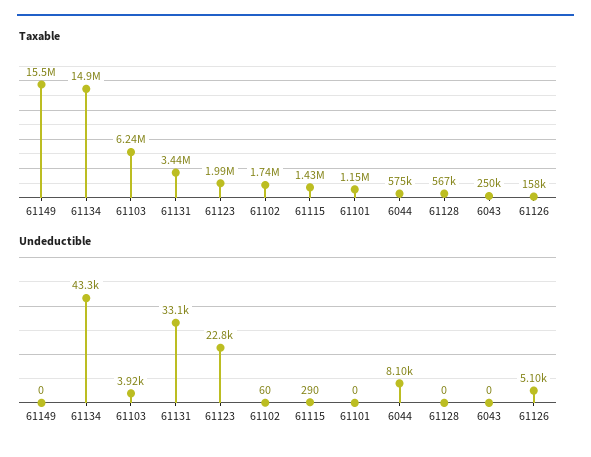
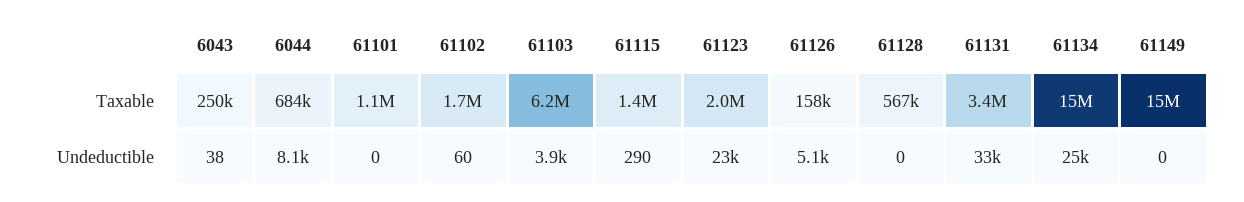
  {
    "Taxable": {
      "61149": 15500000,
      "61134": 14900000,
      "61103": 6240000,
      "61131": 3440000,
      "61123": 1990000,
      "61102": 1740000,
      "61115": 1430000,
      "61101": 1150000,
-     "6044": 575000,
+     "6044": 684000,
      "61128": 567000,
      "6043": 250000,
      "61126": 158000
    },
    "Undeductible": {
      "61149": 0,
-     "61134": 43300,
+     "61134": 25000,
      "61103": 3920,
      "61131": 33100,
      "61123": 22800,
      "61102": 60,
      "61115": 290,
      "61101": 0,
      "6044": 8100,
      "61128": 0,
-     "6043": 0,
+     "6043": 38,
      "61126": 5100
    }
  }

